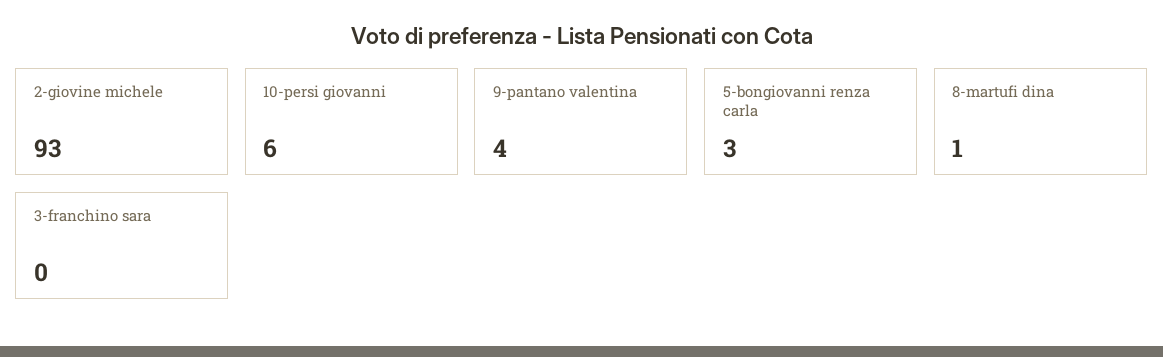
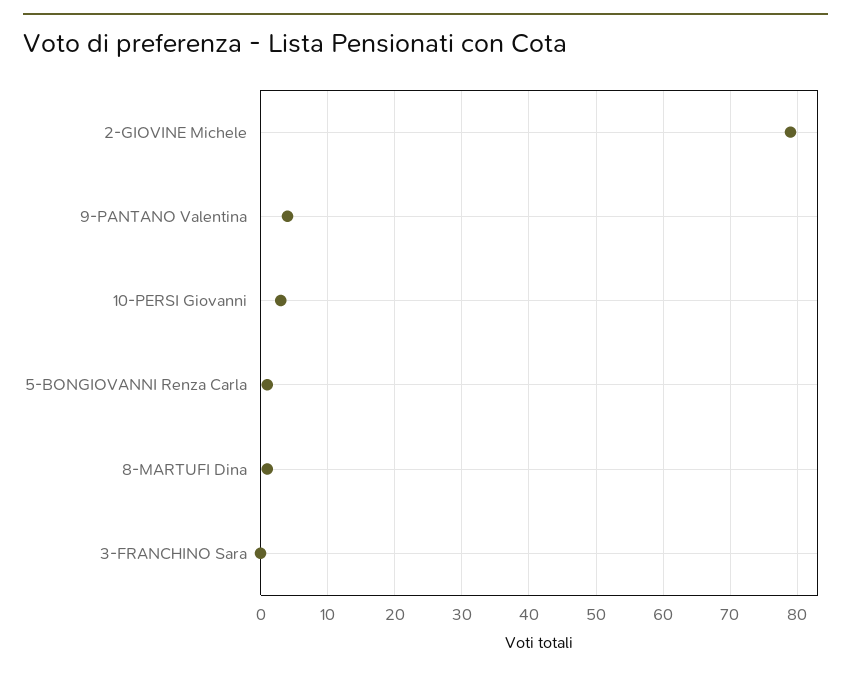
  {
-   "2-giovine michele": 93,
+   "2-giovine michele": 79,
-   "10-persi giovanni": 6,
+   "10-persi giovanni": 3,
    "9-pantano valentina": 4,
-   "5-bongiovanni renza carla": 3,
+   "5-bongiovanni renza carla": 1,
    "8-martufi dina": 1,
    "3-franchino sara": 0
  }

